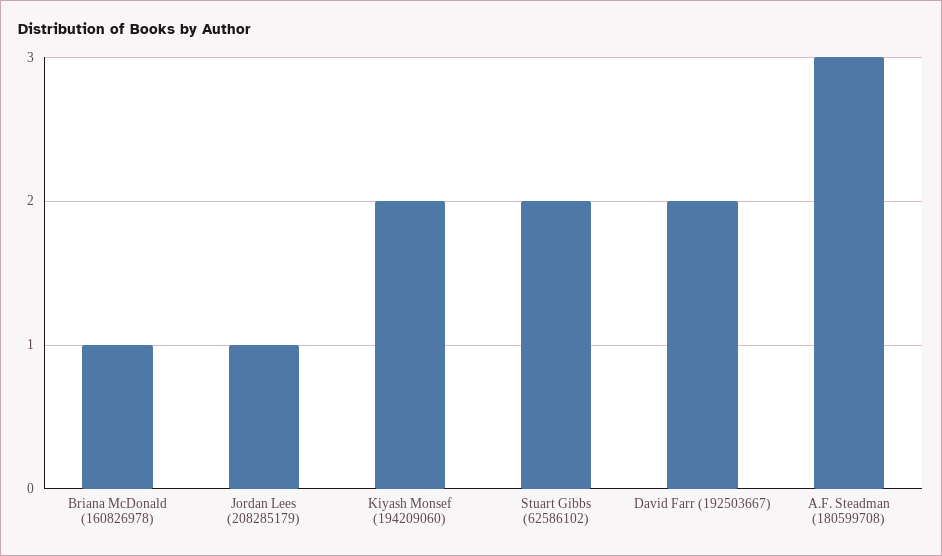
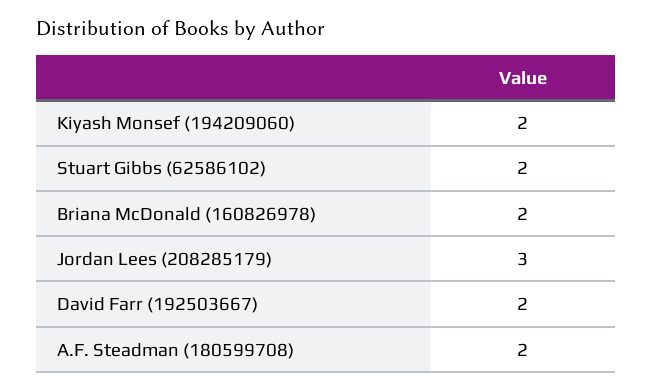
  {
-   "Briana McDonald (160826978)": 1,
+   "Briana McDonald (160826978)": 2,
-   "Jordan Lees (208285179)": 1,
+   "Jordan Lees (208285179)": 3,
    "Kiyash Monsef (194209060)": 2,
    "Stuart Gibbs (62586102)": 2,
    "David Farr (192503667)": 2,
-   "A.F. Steadman (180599708)": 3
+   "A.F. Steadman (180599708)": 2
  }

